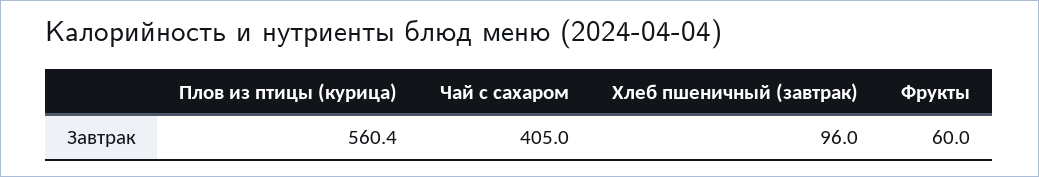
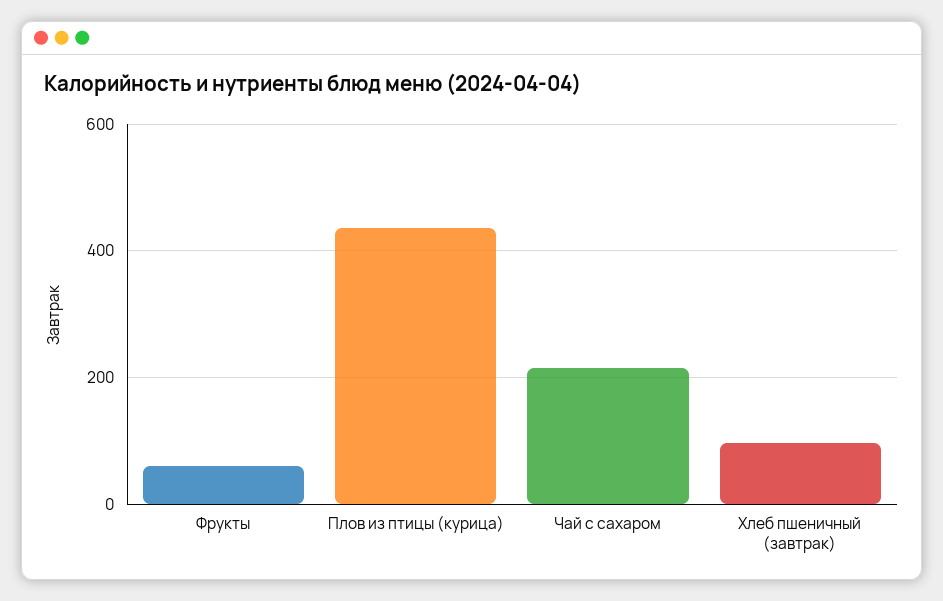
  {
-   "Плов из птицы (курица)": 560.4,
+   "Плов из птицы (курица)": 440,
-   "Чай с сахаром": 405,
+   "Чай с сахаром": 220,
    "Хлеб пшеничный (завтрак)": 96,
    "Фрукты": 60
  }

